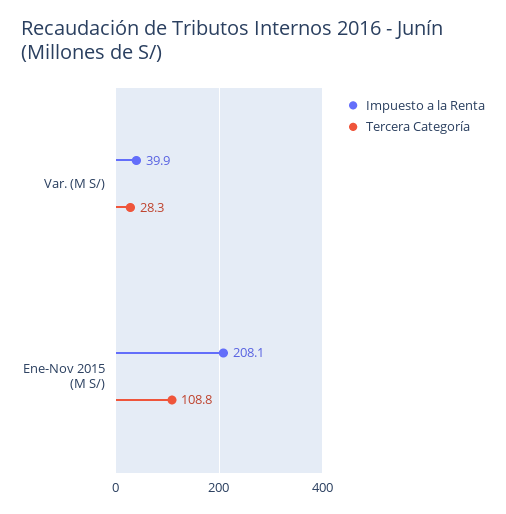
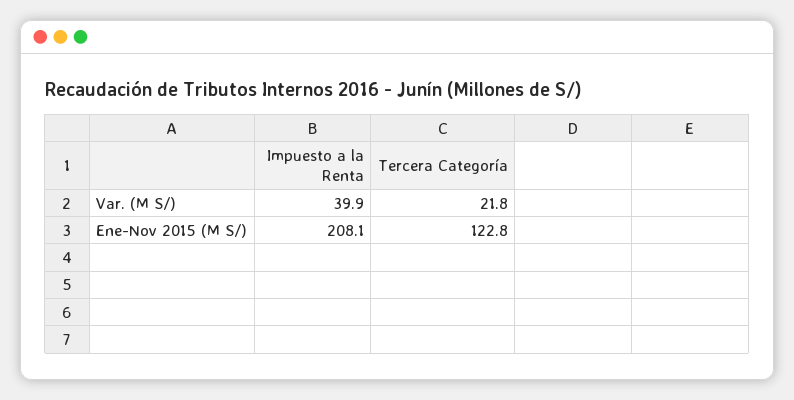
  {
    "Impuesto a la Renta": {
      "Var. (M S/)": 39.9,
      "Ene-Nov 2015 (M S/)": 208.1
    },
    "Tercera Categoría": {
-     "Var. (M S/)": 28.3,
+     "Var. (M S/)": 21.8,
-     "Ene-Nov 2015 (M S/)": 108.8
+     "Ene-Nov 2015 (M S/)": 122.8
    }
  }

